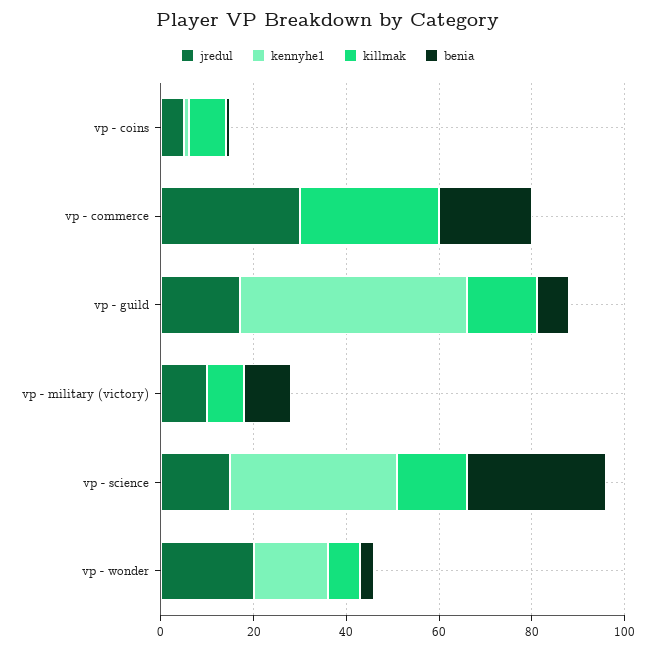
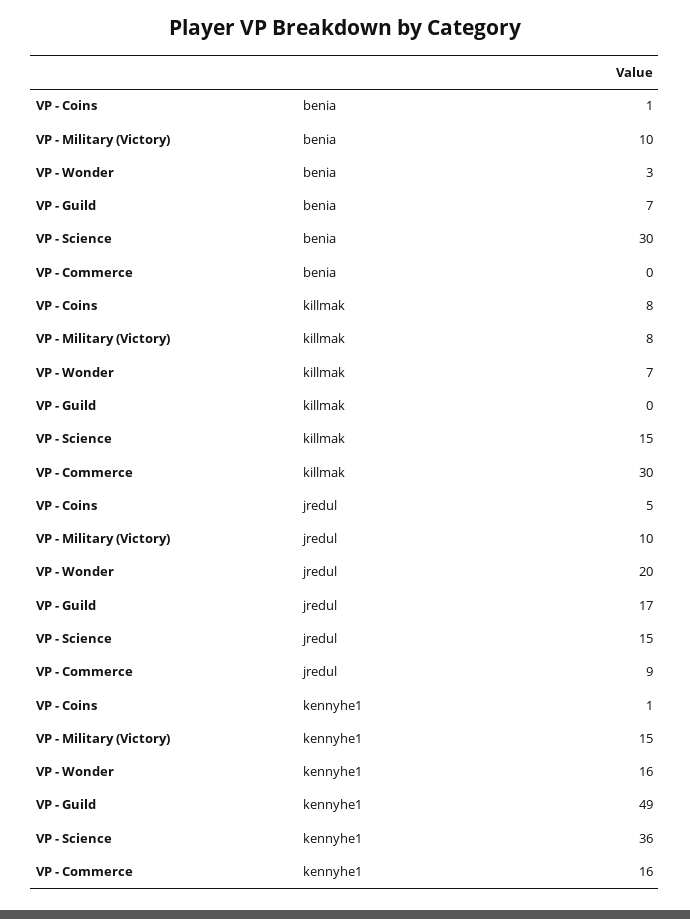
  {
    "jredul": {
      "vp - coins": 5,
-     "vp - commerce": 30,
+     "vp - commerce": 9,
      "vp - guild": 17,
      "vp - military (victory)": 10,
      "vp - science": 15,
      "vp - wonder": 20
    },
    "kennyhe1": {
      "vp - coins": 1,
-     "vp - commerce": 0,
+     "vp - commerce": 16,
      "vp - guild": 49,
-     "vp - military (victory)": 0,
+     "vp - military (victory)": 15,
      "vp - science": 36,
      "vp - wonder": 16
    },
    "killmak": {
      "vp - coins": 8,
      "vp - commerce": 30,
-     "vp - guild": 15,
+     "vp - guild": 0,
      "vp - military (victory)": 8,
      "vp - science": 15,
      "vp - wonder": 7
    },
    "benia": {
      "vp - coins": 1,
-     "vp - commerce": 20,
+     "vp - commerce": 0,
      "vp - guild": 7,
      "vp - military (victory)": 10,
      "vp - science": 30,
      "vp - wonder": 3
    }
  }

